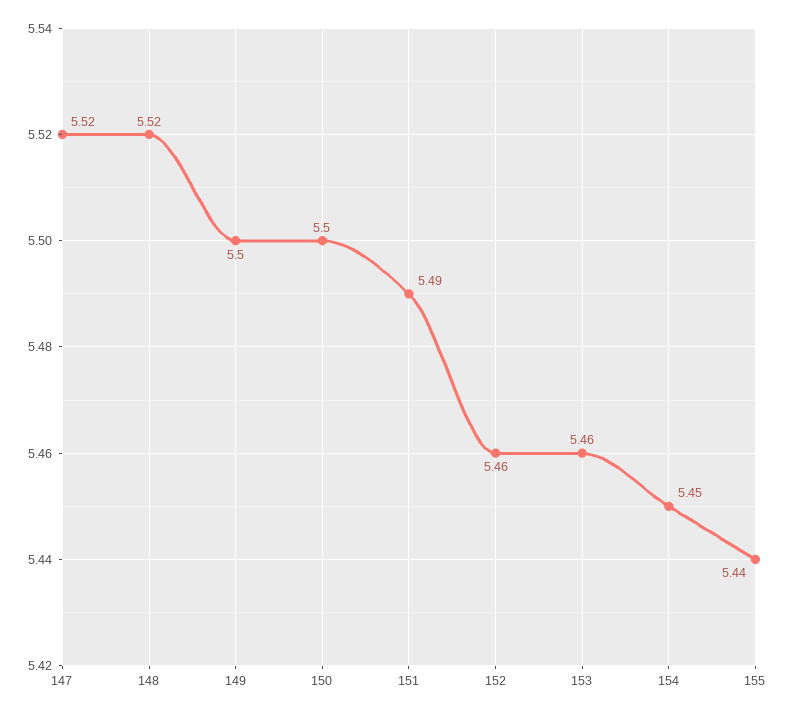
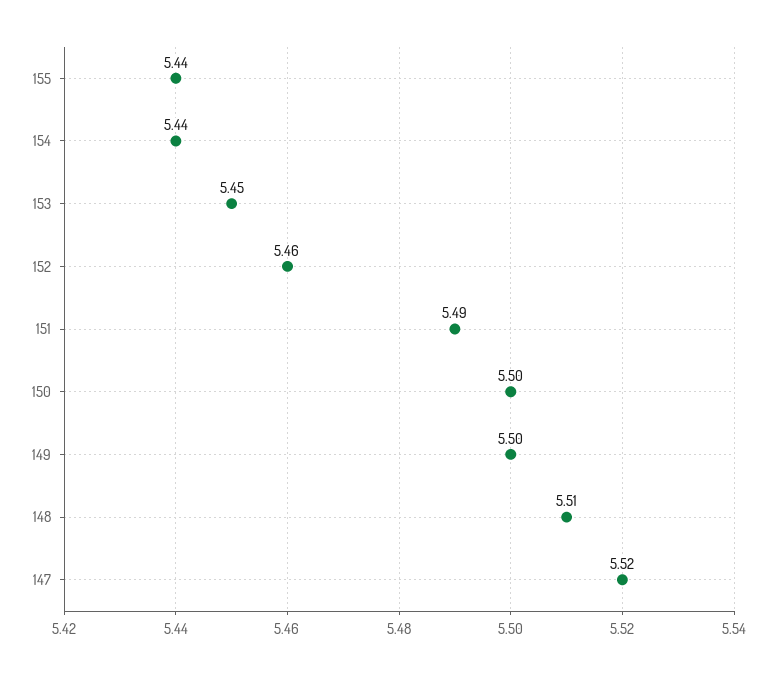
  {
    "147": 5.52,
-   "148": 5.52,
+   "148": 5.51,
    "149": 5.5,
    "150": 5.5,
    "151": 5.49,
    "152": 5.46,
-   "153": 5.46,
+   "153": 5.45,
-   "154": 5.45,
+   "154": 5.44,
    "155": 5.44
  }

